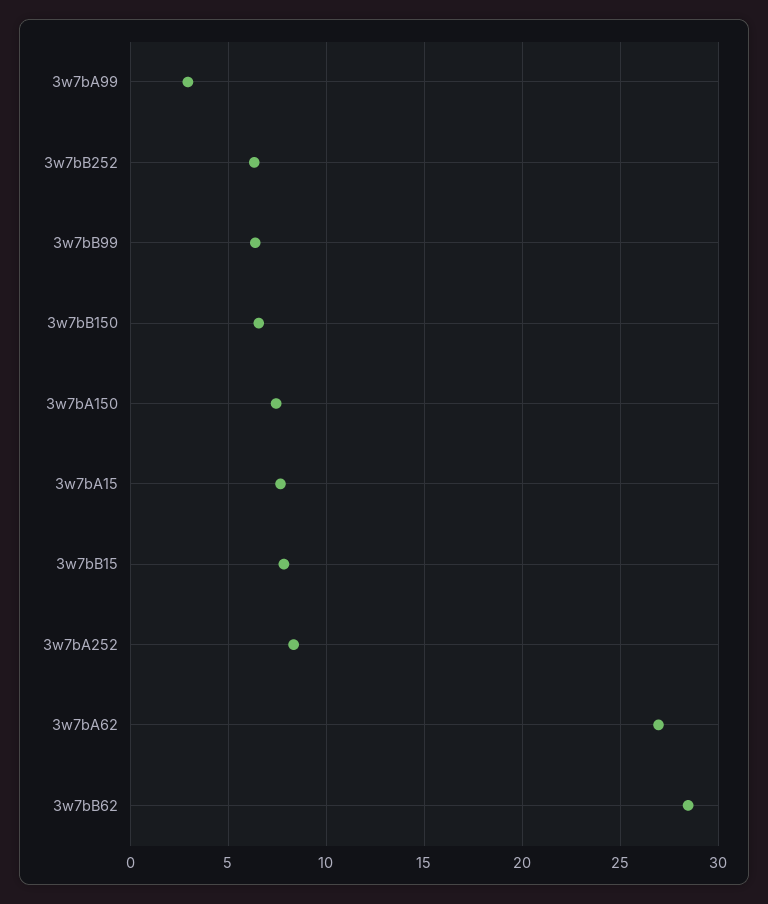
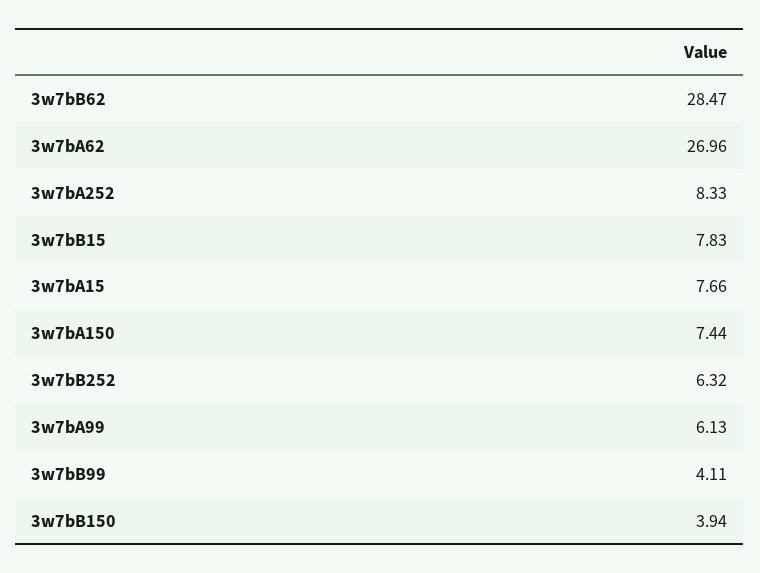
  {
-   "3w7bA99": 3,
+   "3w7bA99": 6.13,
    "3w7bB252": 6.32,
-   "3w7bB99": 6.5,
+   "3w7bB99": 4.11,
-   "3w7bB150": 6.5,
+   "3w7bB150": 3.94,
    "3w7bA150": 7.44,
    "3w7bA15": 7.66,
    "3w7bB15": 7.83,
    "3w7bA252": 8.33,
    "3w7bA62": 26.96,
    "3w7bB62": 28.47
  }

